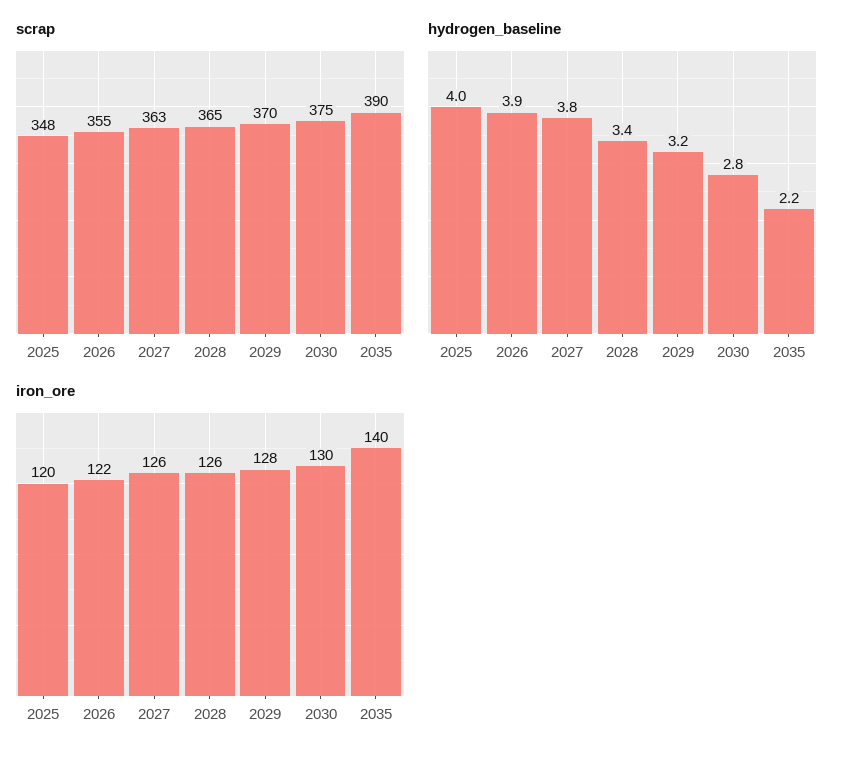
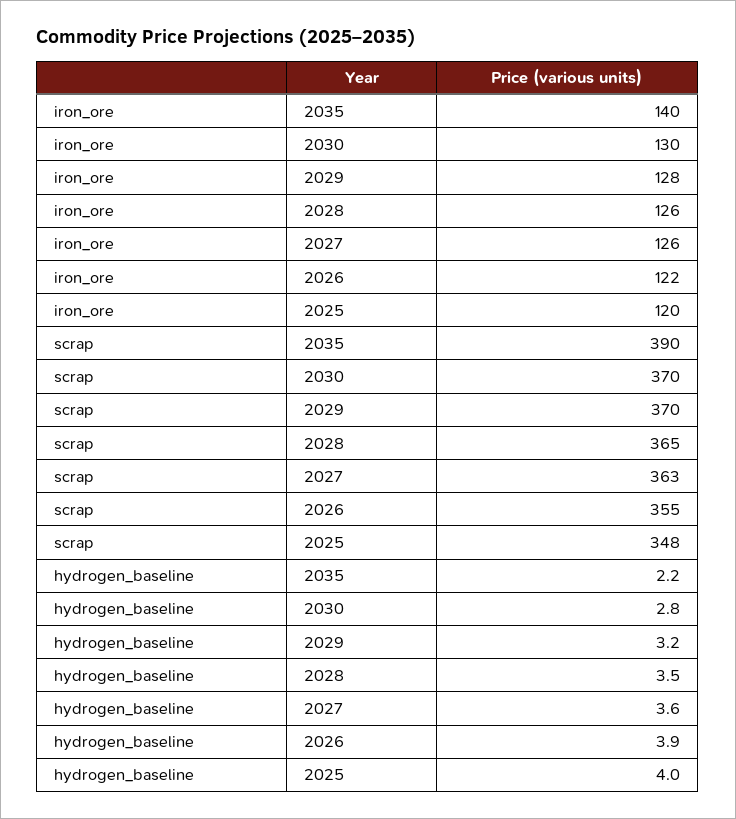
  {
    "scrap": {
      "2025": 348,
      "2026": 355,
      "2027": 363,
      "2028": 365,
      "2029": 370,
-     "2030": 375,
+     "2030": 370,
      "2035": 390
    },
    "hydrogen_baseline": {
      "2025": 4,
      "2026": 3.9,
-     "2027": 3.8,
+     "2027": 3.6,
-     "2028": 3.4,
+     "2028": 3.5,
      "2029": 3.2,
      "2030": 2.8,
      "2035": 2.2
    },
    "iron_ore": {
      "2025": 120,
      "2026": 122,
      "2027": 126,
      "2028": 126,
      "2029": 128,
      "2030": 130,
      "2035": 140
    }
  }

